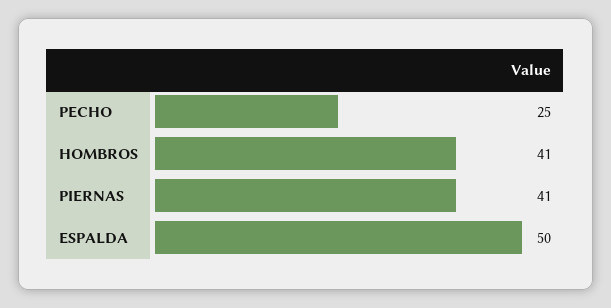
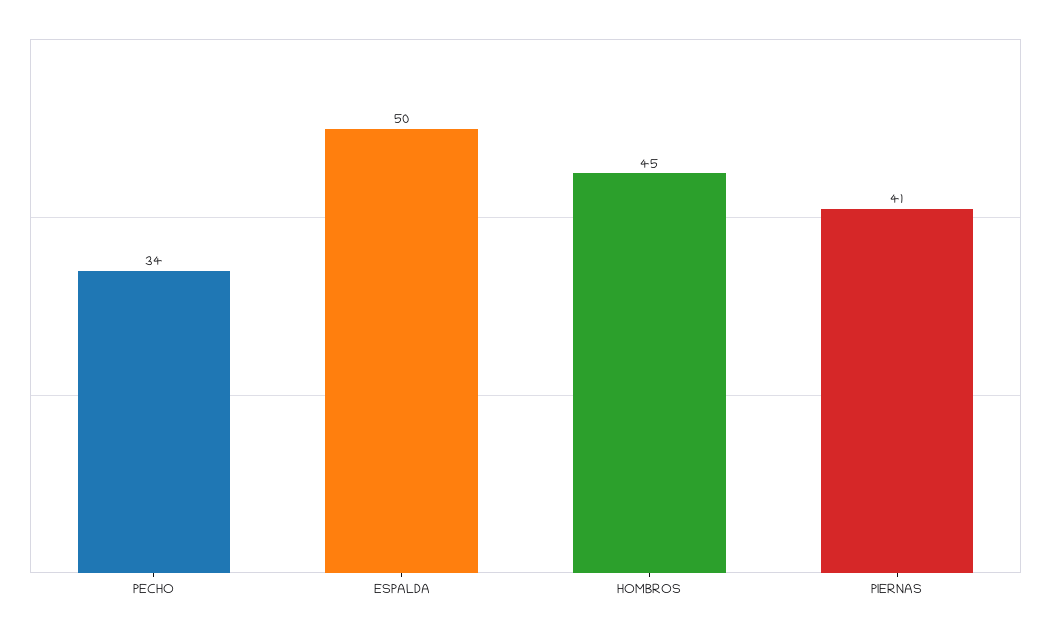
  {
-   "PECHO": 25,
+   "PECHO": 34,
-   "HOMBROS": 41,
+   "HOMBROS": 45,
    "PIERNAS": 41,
    "ESPALDA": 50
  }

